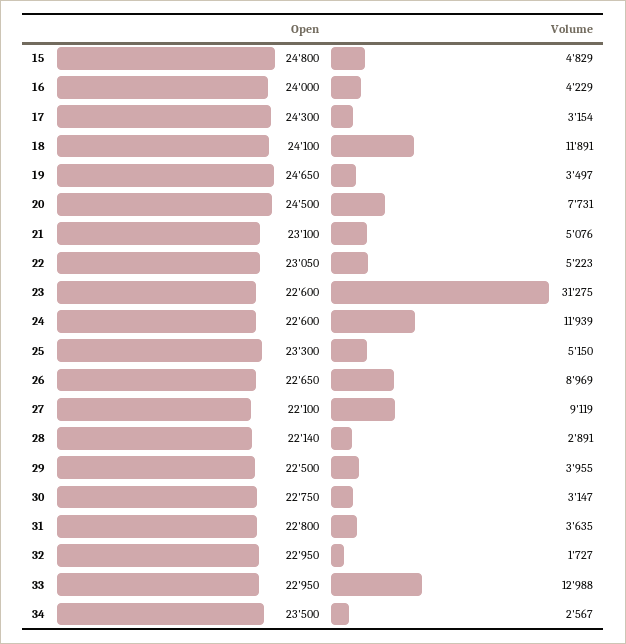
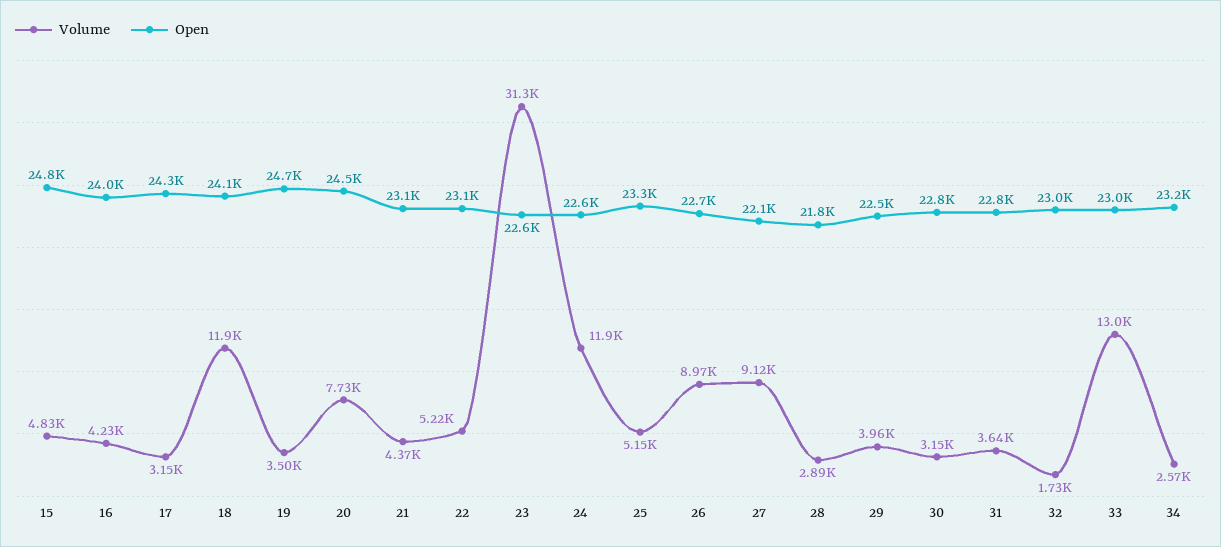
  {
    "Open": {
      "15": 24800,
      "16": 24000,
      "17": 24300,
      "18": 24100,
      "19": 24650,
      "20": 24500,
      "21": 23100,
      "22": 23050,
      "23": 22600,
      "24": 22600,
      "25": 23300,
      "26": 22650,
      "27": 22100,
-     "28": 22140,
+     "28": 21800,
      "29": 22500,
      "30": 22750,
      "31": 22800,
      "32": 22950,
      "33": 22950,
-     "34": 23500
+     "34": 23200
    },
    "Volume": {
      "15": 4829,
      "16": 4229,
      "17": 3154,
      "18": 11891,
      "19": 3497,
      "20": 7731,
-     "21": 5076,
+     "21": 4370,
      "22": 5223,
      "23": 31275,
      "24": 11939,
      "25": 5150,
      "26": 8969,
      "27": 9119,
      "28": 2891,
      "29": 3955,
      "30": 3147,
      "31": 3635,
      "32": 1727,
      "33": 12988,
      "34": 2567
    }
  }

